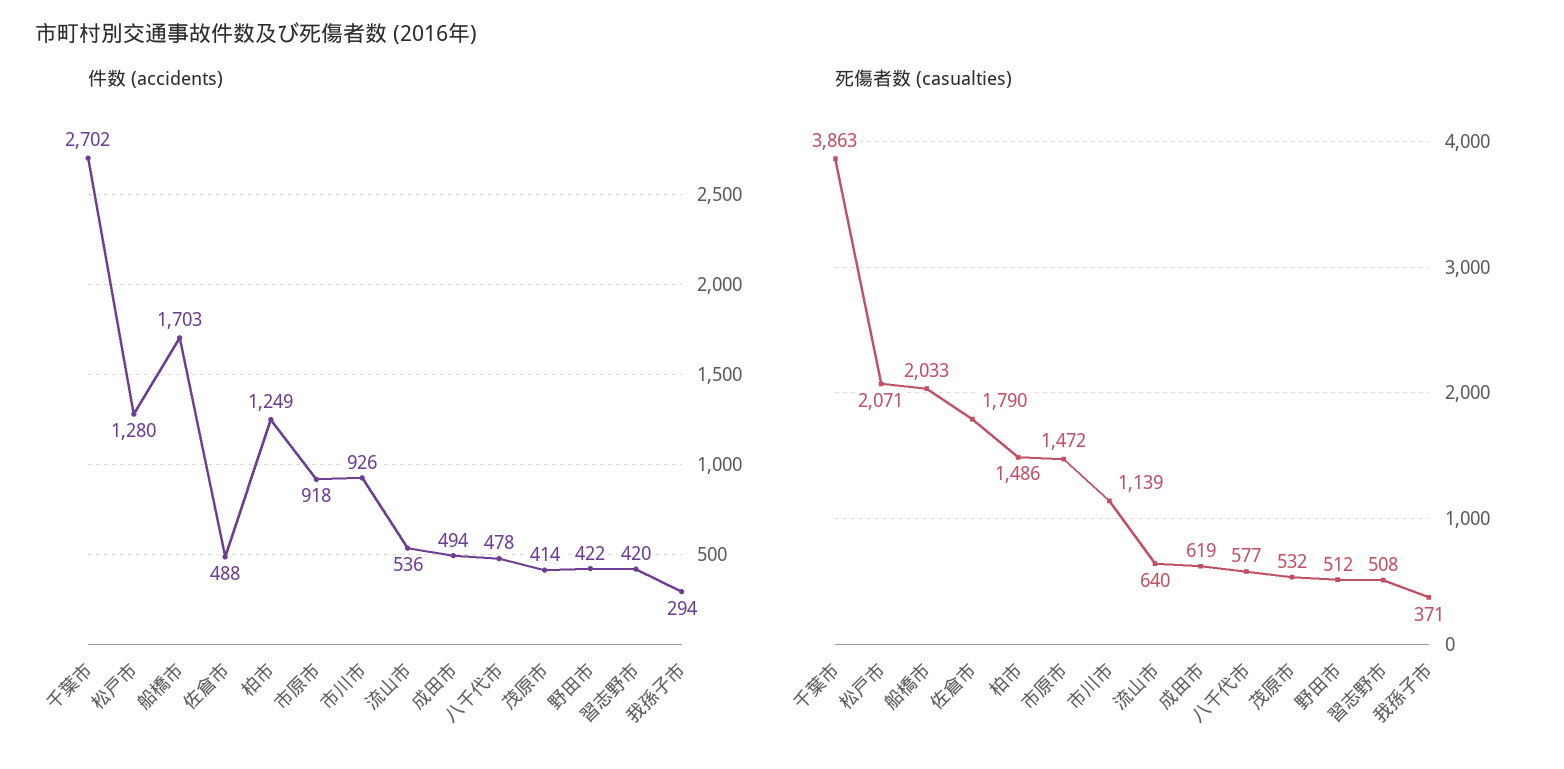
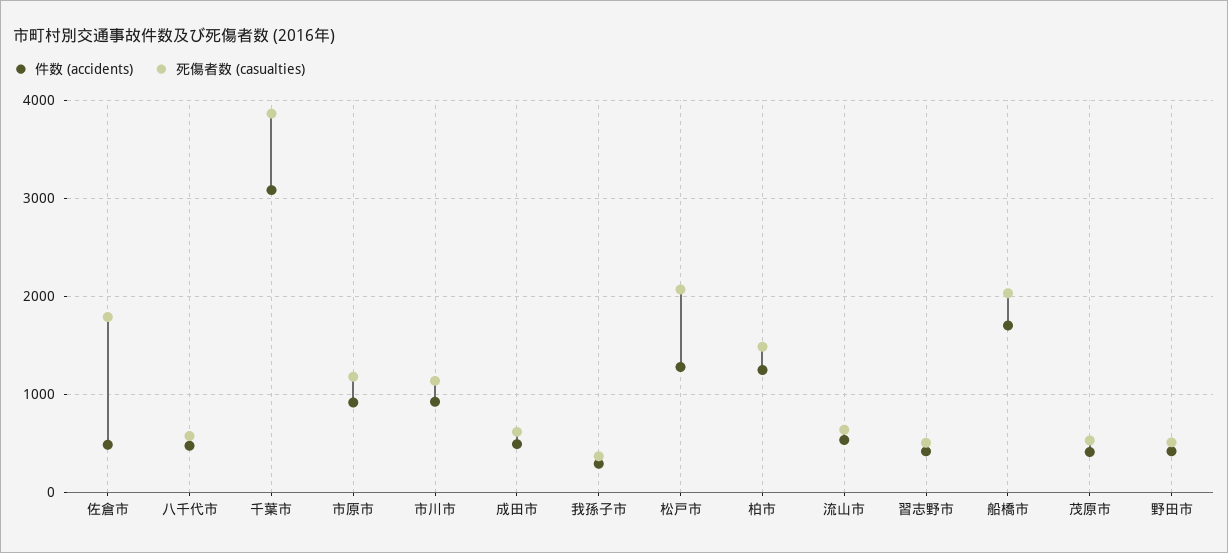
  {
    "件数 (accidents)": {
-     "千葉市": 2702,
+     "千葉市": 3100,
      "松戸市": 1280,
      "船橋市": 1703,
      "佐倉市": 488,
      "柏市": 1249,
      "市原市": 918,
      "市川市": 926,
      "流山市": 536,
      "成田市": 494,
      "八千代市": 478,
      "茂原市": 414,
      "野田市": 422,
      "習志野市": 420,
      "我孫子市": 294
    },
    "死傷者数 (casualties)": {
      "千葉市": 3863,
      "松戸市": 2071,
      "船橋市": 2033,
      "佐倉市": 1790,
      "柏市": 1486,
-     "市原市": 1472,
+     "市原市": 1200,
      "市川市": 1139,
      "流山市": 640,
      "成田市": 619,
      "八千代市": 577,
      "茂原市": 532,
      "野田市": 512,
      "習志野市": 508,
      "我孫子市": 371
    }
  }

